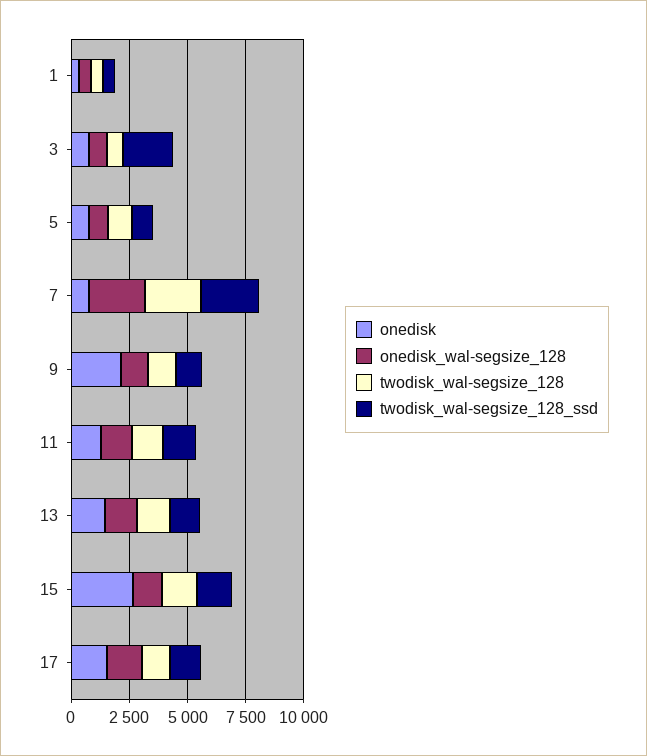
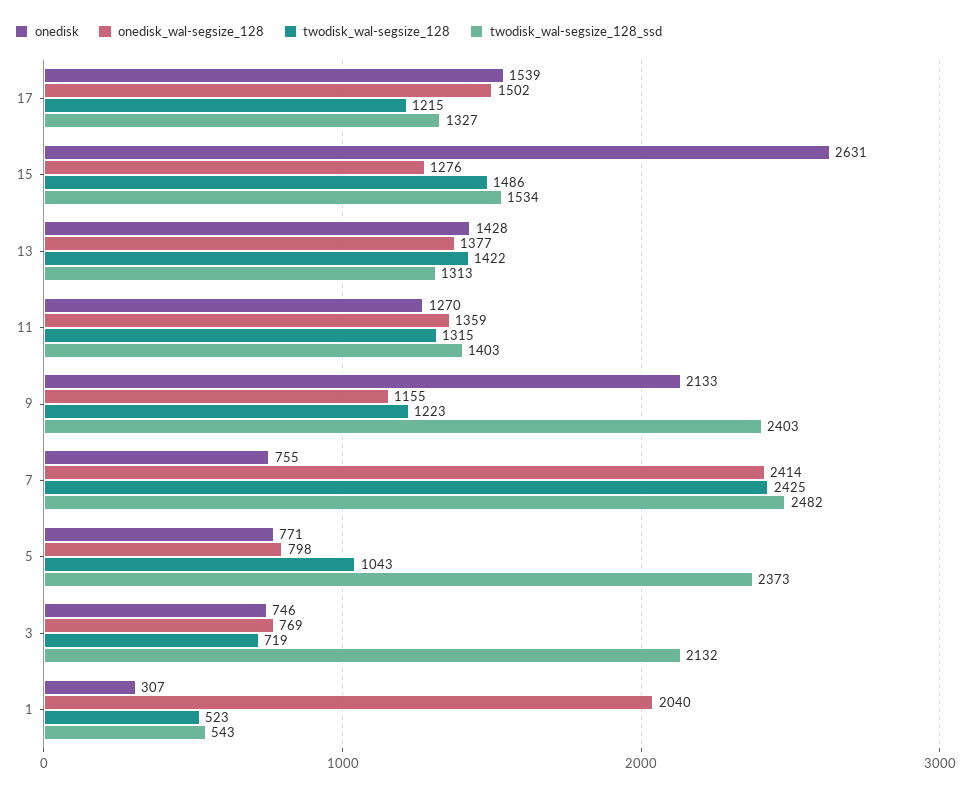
  {
    "onedisk": {
      "1": 307,
      "3": 746,
      "5": 771,
      "7": 755,
      "9": 2133,
      "11": 1270,
      "13": 1428,
      "15": 2631,
      "17": 1539
    },
    "onedisk_wal-segsize_128": {
-     "1": 500,
+     "1": 2040,
      "3": 769,
      "5": 798,
      "7": 2414,
      "9": 1155,
      "11": 1359,
      "13": 1377,
      "15": 1276,
      "17": 1502
    },
    "twodisk_wal-segsize_128": {
      "1": 523,
      "3": 719,
      "5": 1043,
      "7": 2425,
      "9": 1223,
      "11": 1315,
      "13": 1422,
      "15": 1486,
      "17": 1215
    },
    "twodisk_wal-segsize_128_ssd": {
      "1": 543,
      "3": 2132,
-     "5": 1000,
+     "5": 2373,
      "7": 2482,
-     "9": 1000,
+     "9": 2403,
      "11": 1403,
      "13": 1313,
      "15": 1534,
      "17": 1327
    }
  }

